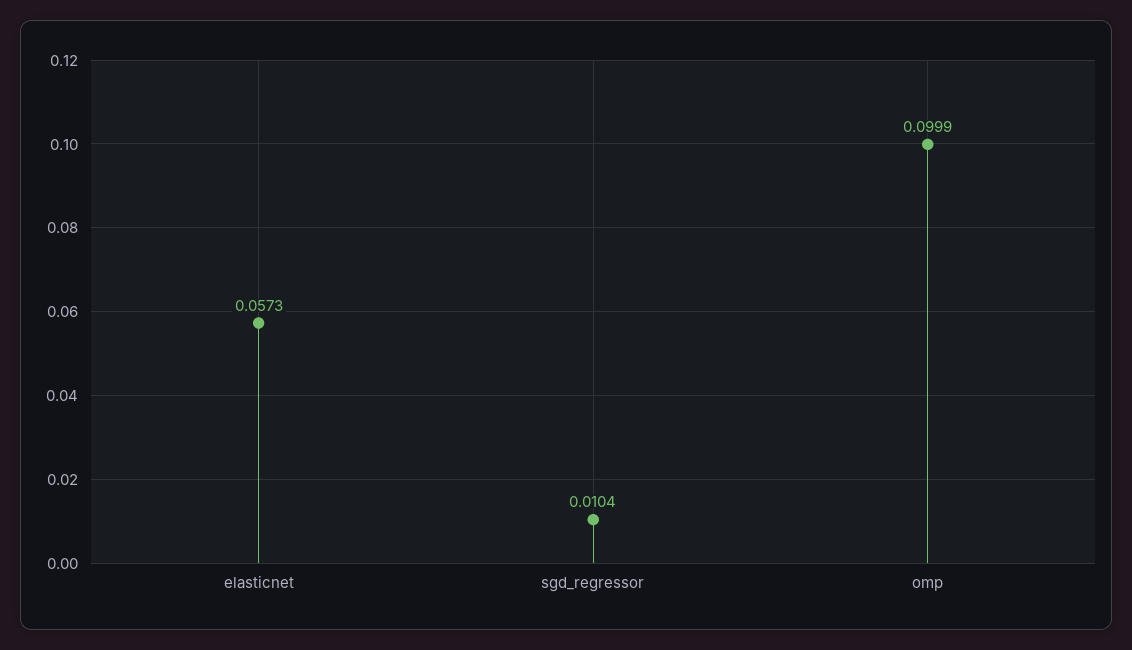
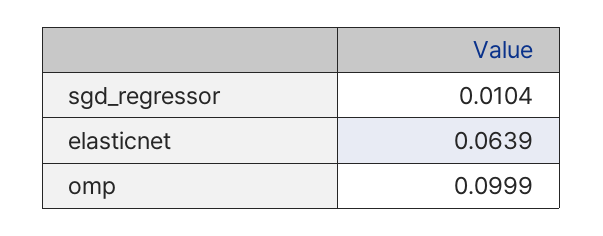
  {
-   "elasticnet": 0.0573,
+   "elasticnet": 0.0639,
    "sgd_regressor": 0.0104,
    "omp": 0.0999
  }

